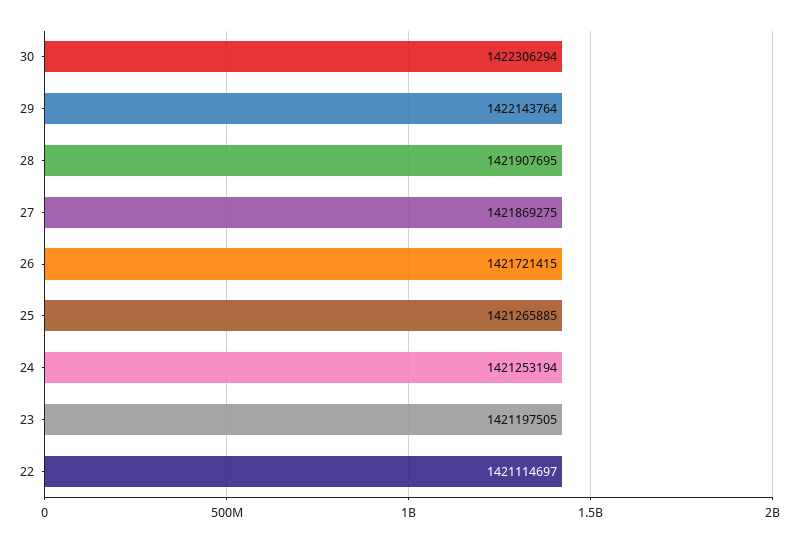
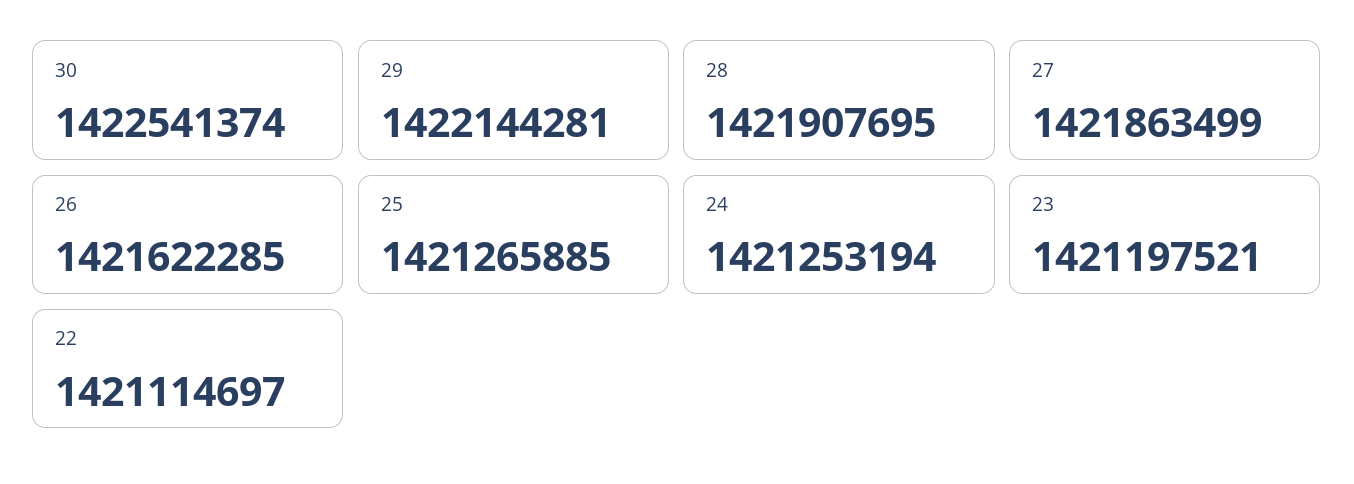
  {
-   "30": 1422306294,
+   "30": 1422541374,
-   "29": 1422143764,
+   "29": 1422144281,
    "28": 1421907695,
-   "27": 1421869275,
+   "27": 1421863499,
-   "26": 1421721415,
+   "26": 1421622285,
    "25": 1421265885,
    "24": 1421253194,
-   "23": 1421197505,
+   "23": 1421197521,
    "22": 1421114697
  }

